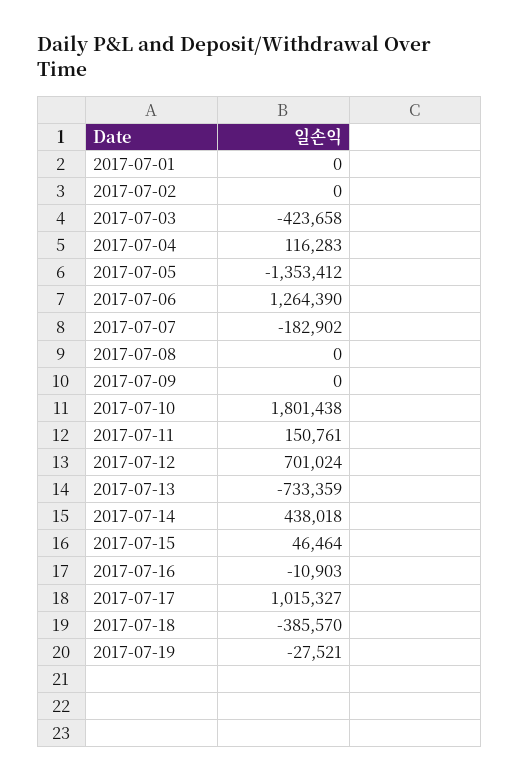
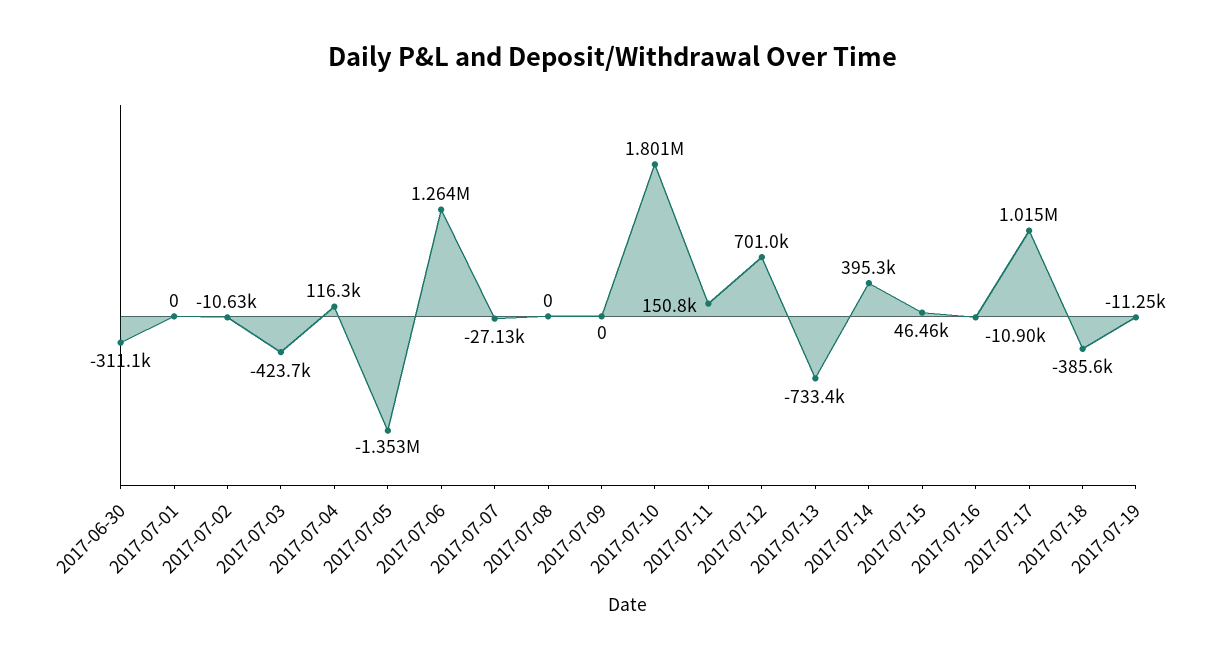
  {
    "2017-07-01": 0,
-   "2017-07-02": 0,
+   "2017-07-02": -10630,
    "2017-07-03": -423658,
    "2017-07-04": 116283,
    "2017-07-05": -1353412,
    "2017-07-06": 1264390,
-   "2017-07-07": -182902,
+   "2017-07-07": -27130,
    "2017-07-08": 0,
    "2017-07-09": 0,
    "2017-07-10": 1801438,
    "2017-07-11": 150761,
    "2017-07-12": 701024,
    "2017-07-13": -733359,
-   "2017-07-14": 438018,
+   "2017-07-14": 395300,
    "2017-07-15": 46464,
    "2017-07-16": -10903,
    "2017-07-17": 1015327,
    "2017-07-18": -385570,
-   "2017-07-19": -27521
+   "2017-07-19": -11250,
+   "2017-06-30": -311100
  }

